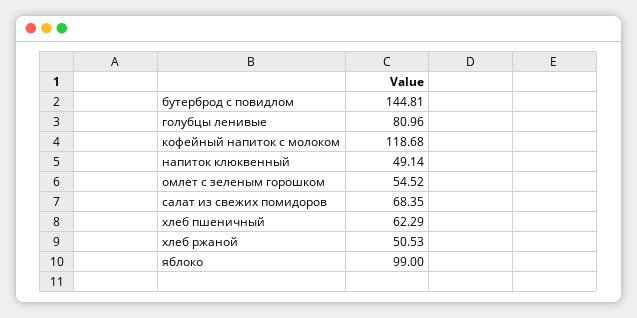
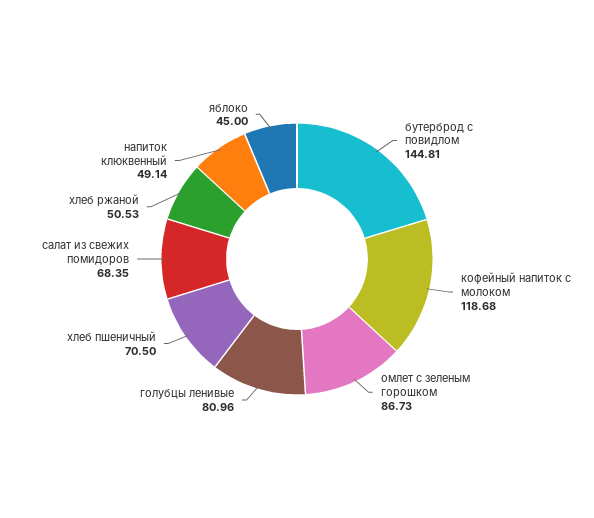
  {
    "бутерброд с повидлом": 144.81,
    "голубцы ленивые": 80.96,
    "кофейный напиток с молоком": 118.68,
    "напиток клюквенный": 49.14,
-   "омлет с зеленым горошком": 54.52,
+   "омлет с зеленым горошком": 86.73,
    "салат из свежих помидоров": 68.35,
-   "хлеб пшеничный": 62.29,
+   "хлеб пшеничный": 70.5,
    "хлеб ржаной": 50.53,
-   "яблоко": 99
+   "яблоко": 45
  }

